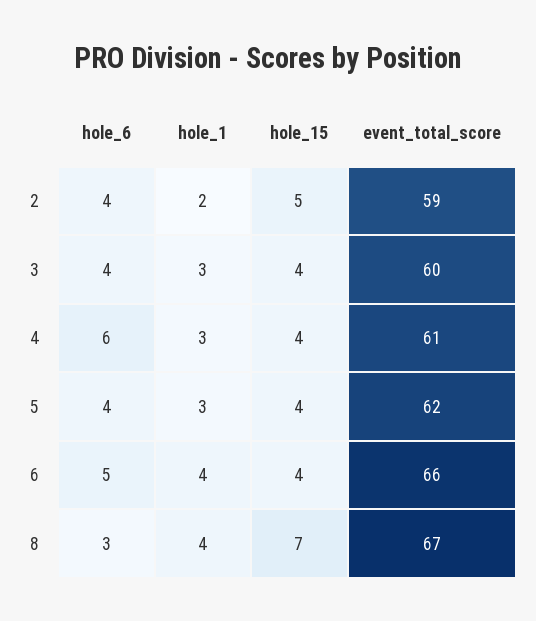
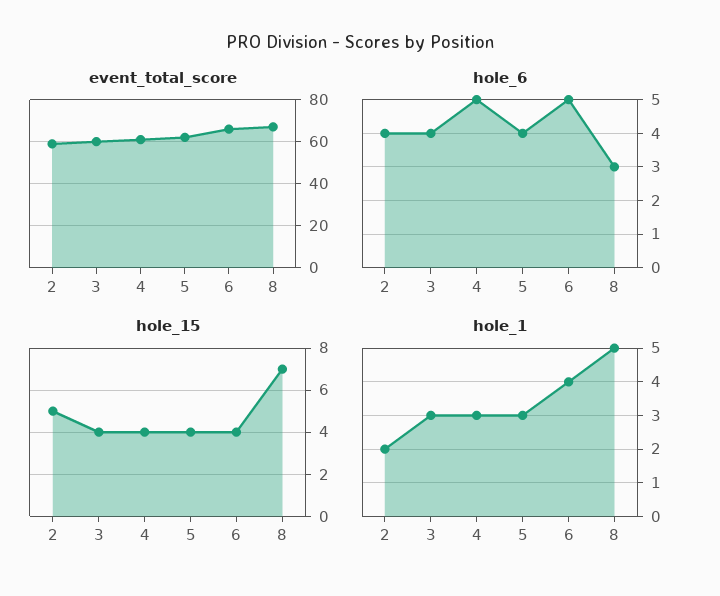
  {
    "hole_6": {
      "2": 4,
      "3": 4,
-     "4": 6,
+     "4": 5,
      "5": 4,
      "6": 5,
      "8": 3
    },
    "hole_1": {
      "2": 2,
      "3": 3,
      "4": 3,
      "5": 3,
      "6": 4,
-     "8": 4
+     "8": 5
    },
    "hole_15": {
      "2": 5,
      "3": 4,
      "4": 4,
      "5": 4,
      "6": 4,
      "8": 7
    },
    "event_total_score": {
      "2": 59,
      "3": 60,
      "4": 61,
      "5": 62,
      "6": 66,
      "8": 67
    }
  }

